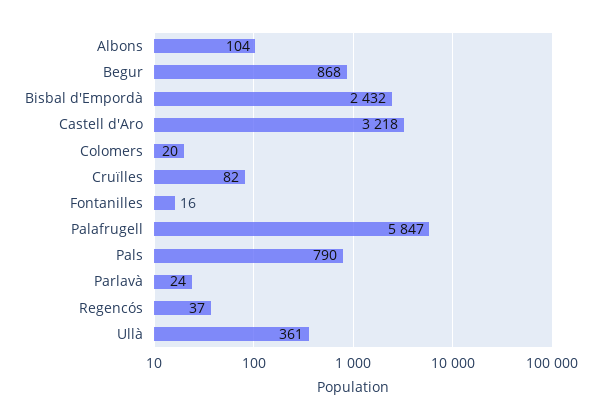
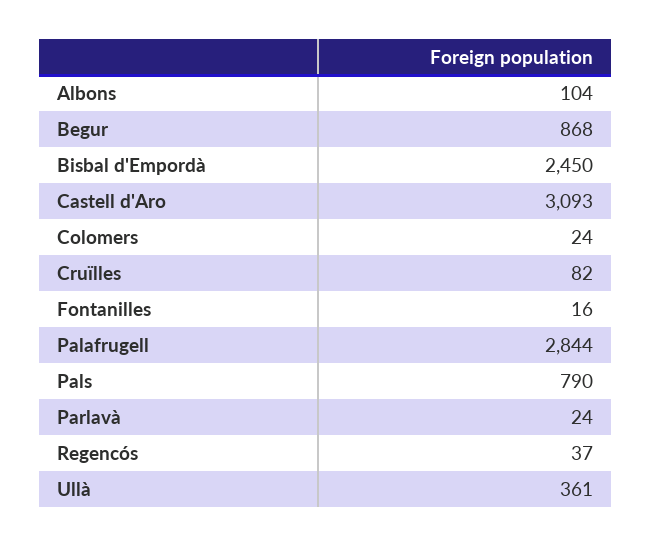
  {
    "Albons": 104,
    "Begur": 868,
-   "Bisbal d'Empordà": 2432,
+   "Bisbal d'Empordà": 2450,
-   "Castell d'Aro": 3218,
+   "Castell d'Aro": 3093,
-   "Colomers": 20,
+   "Colomers": 24,
    "Cruïlles": 82,
    "Fontanilles": 16,
-   "Palafrugell": 5847,
+   "Palafrugell": 2844,
    "Pals": 790,
    "Parlavà": 24,
    "Regencós": 37,
    "Ullà": 361
  }

